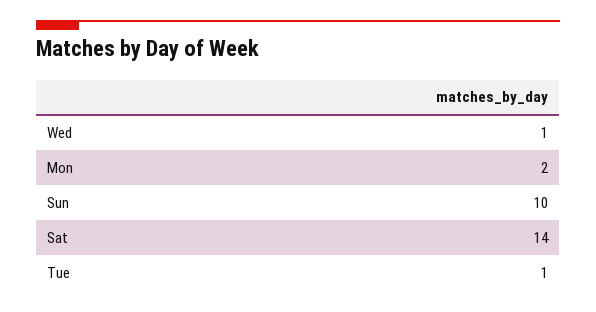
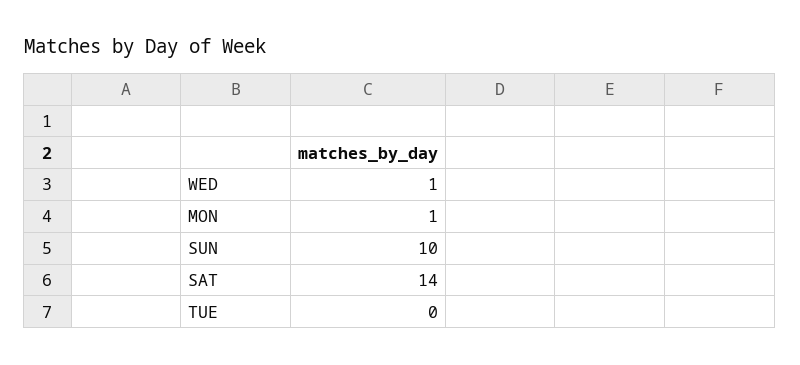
  {
    "Wed": 1,
-   "Mon": 2,
+   "Mon": 1,
    "Sun": 10,
    "Sat": 14,
-   "Tue": 1
+   "Tue": 0
  }

